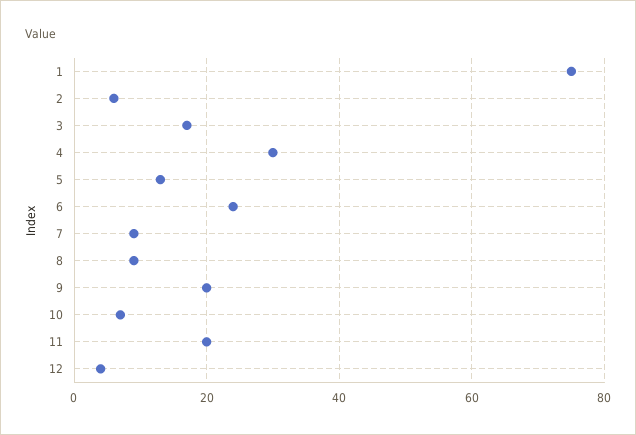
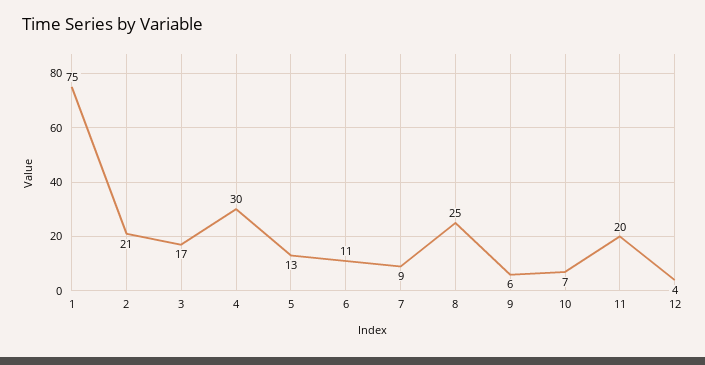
  {
    "1": 75,
-   "2": 5,
+   "2": 21,
    "3": 17,
    "4": 30,
    "5": 13,
-   "6": 25,
+   "6": 11,
    "7": 9,
-   "8": 10,
+   "8": 25,
-   "9": 20,
+   "9": 6,
    "10": 7,
    "11": 20,
    "12": 4
  }

